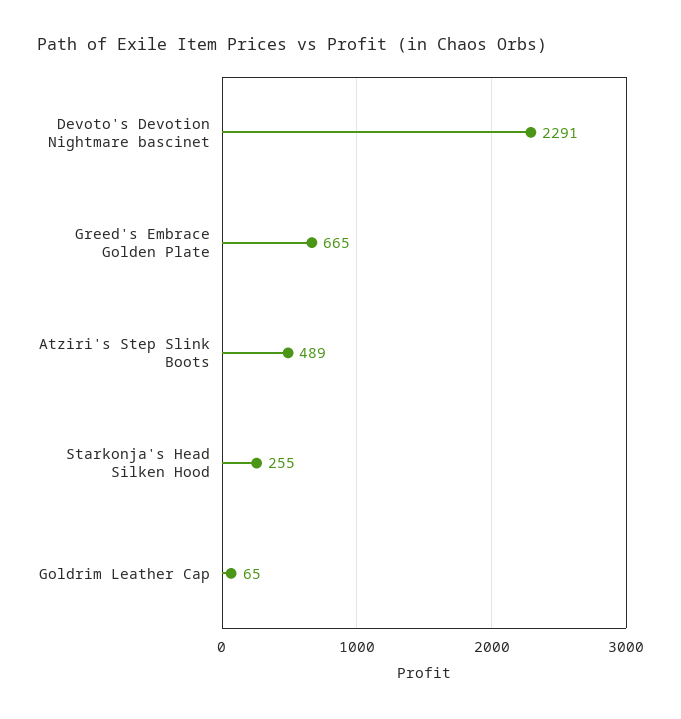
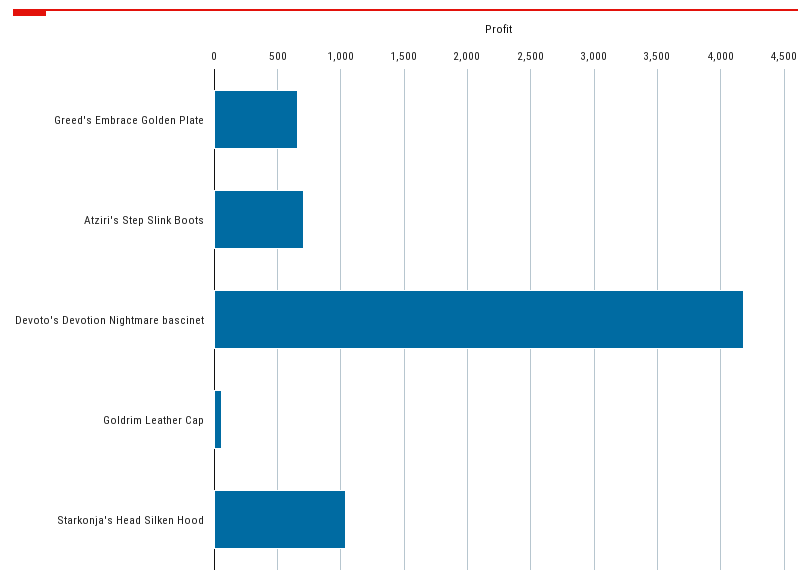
  {
-   "Devoto's Devotion Nightmare bascinet": 2291,
+   "Devoto's Devotion Nightmare bascinet": 4200,
    "Greed's Embrace Golden Plate": 665,
-   "Atziri's Step Slink Boots": 489,
+   "Atziri's Step Slink Boots": 700,
-   "Starkonja's Head Silken Hood": 255,
+   "Starkonja's Head Silken Hood": 1050,
    "Goldrim Leather Cap": 65
  }

